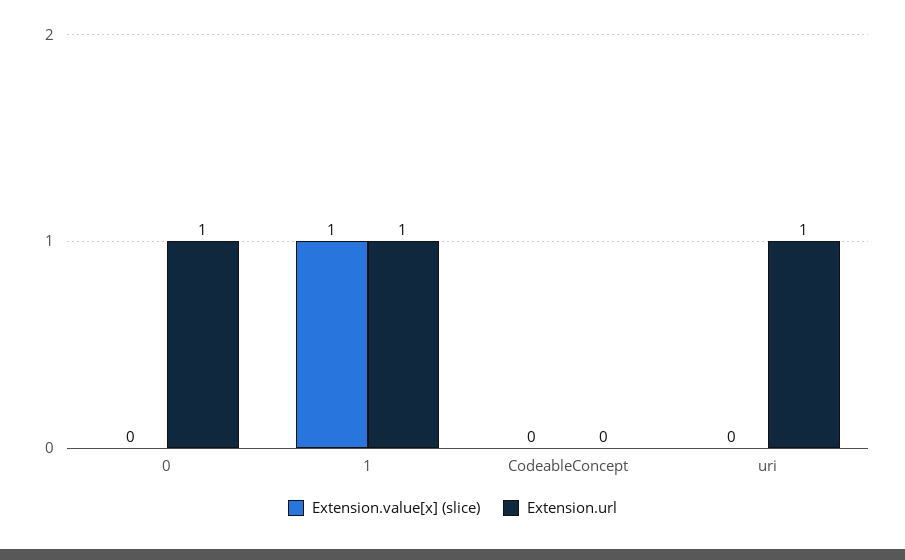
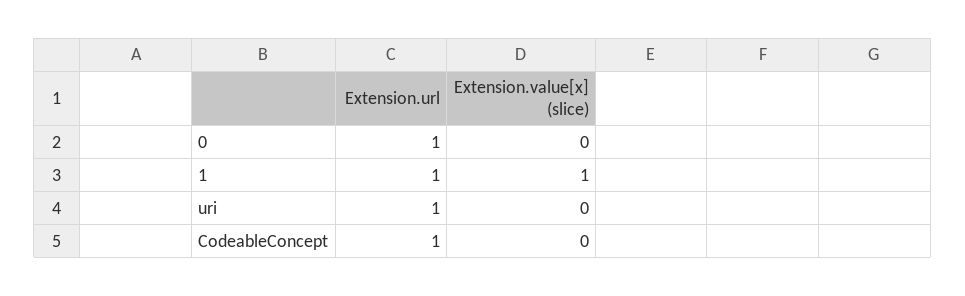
  {
    "Extension.value[x] (slice)": {
      "0": 0,
      "1": 1,
      "CodeableConcept": 0,
      "uri": 0
    },
    "Extension.url": {
      "0": 1,
      "1": 1,
-     "CodeableConcept": 0,
+     "CodeableConcept": 1,
      "uri": 1
    }
  }

